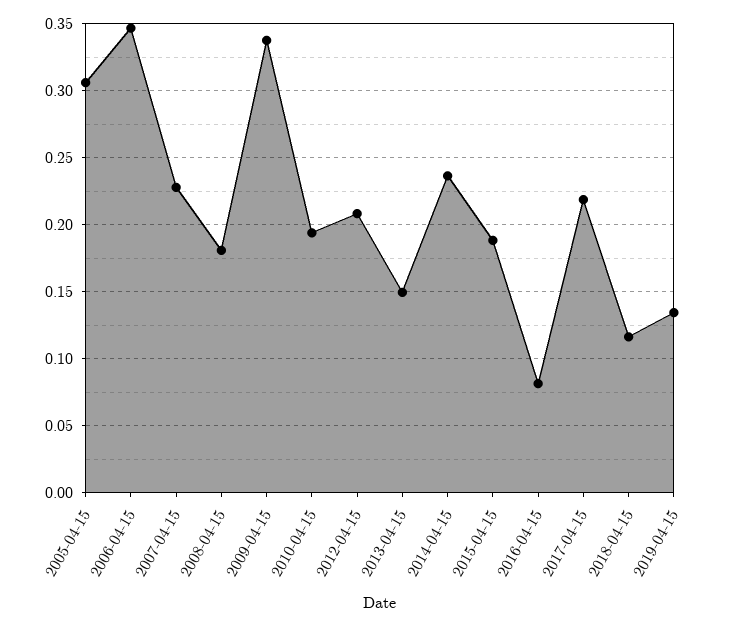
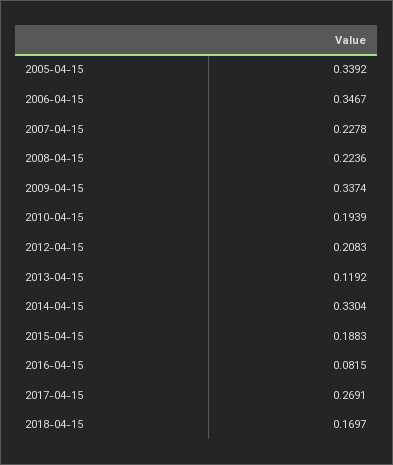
  {
-   "2005-04-15": 0.305,
+   "2005-04-15": 0.3392,
    "2006-04-15": 0.3467,
    "2007-04-15": 0.2278,
-   "2008-04-15": 0.18,
+   "2008-04-15": 0.2236,
    "2009-04-15": 0.3374,
    "2010-04-15": 0.1939,
    "2012-04-15": 0.2083,
-   "2013-04-15": 0.15,
+   "2013-04-15": 0.1192,
-   "2014-04-15": 0.235,
+   "2014-04-15": 0.3304,
    "2015-04-15": 0.1883,
    "2016-04-15": 0.0815,
-   "2017-04-15": 0.22,
+   "2017-04-15": 0.2691,
-   "2018-04-15": 0.115,
+   "2018-04-15": 0.1697
-   "2019-04-15": 0.135
  }

